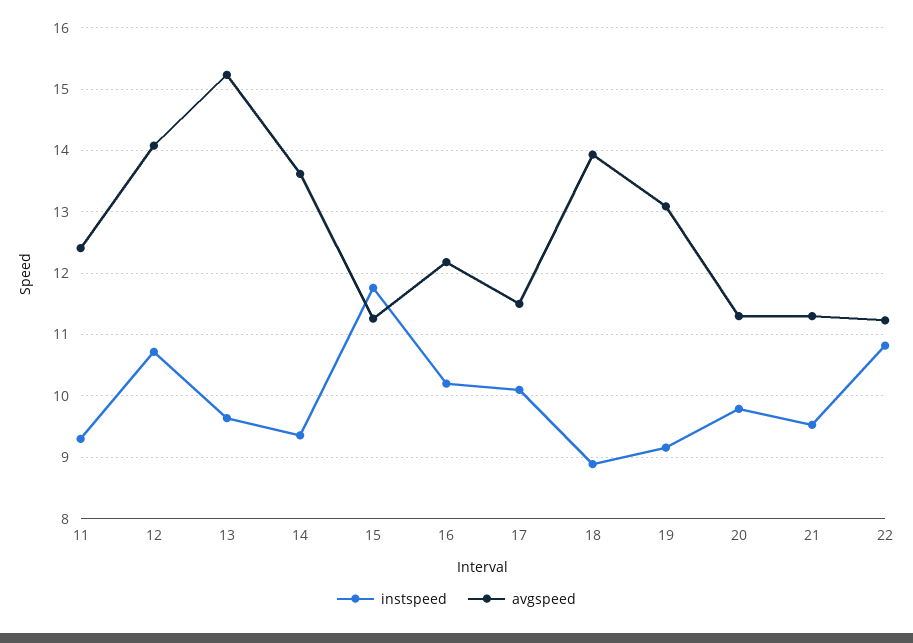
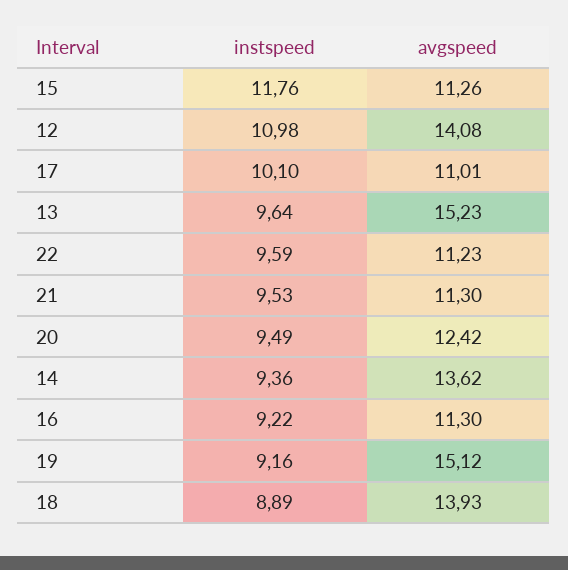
  {
    "instspeed": {
-     "11": 9.3,
-     "12": 10.7,
+     "12": 10.98,
      "13": 9.64,
      "14": 9.36,
      "15": 11.76,
-     "16": 10.2,
+     "16": 9.22,
      "17": 10.1,
      "18": 8.89,
      "19": 9.16,
-     "20": 9.8,
+     "20": 9.49,
      "21": 9.53,
-     "22": 10.8
+     "22": 9.59
    },
    "avgspeed": {
-     "11": 12.4,
      "12": 14.08,
      "13": 15.23,
      "14": 13.62,
      "15": 11.26,
-     "16": 12.2,
+     "16": 11.3,
-     "17": 11.5,
+     "17": 11.01,
      "18": 13.93,
-     "19": 13.1,
+     "19": 15.12,
-     "20": 11.3,
+     "20": 12.42,
      "21": 11.3,
      "22": 11.23
    }
  }

